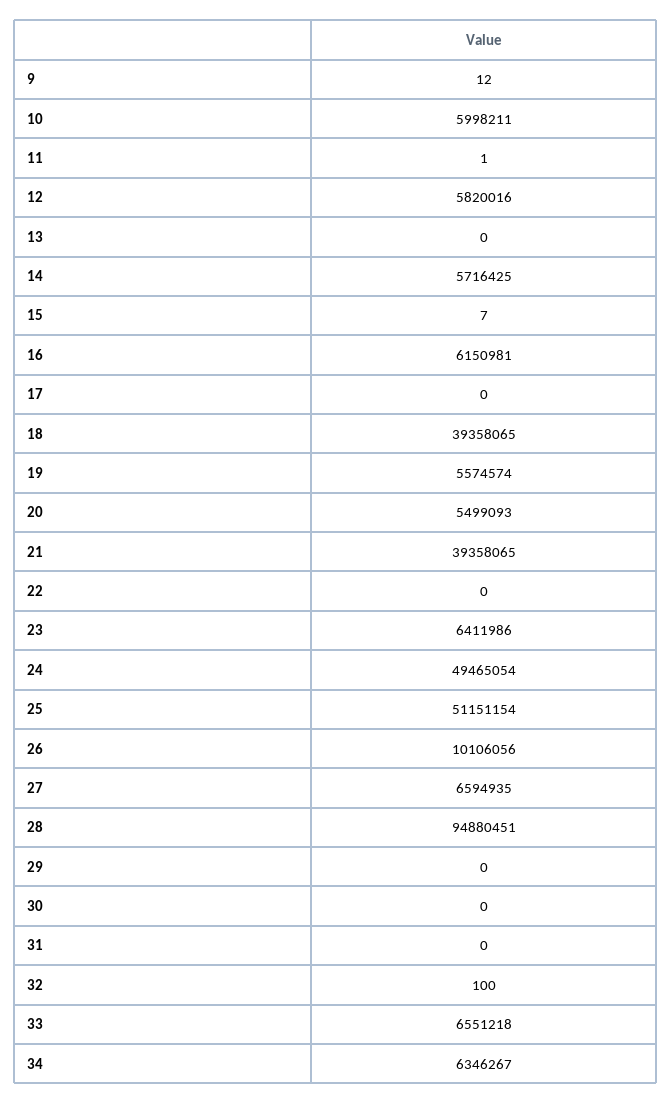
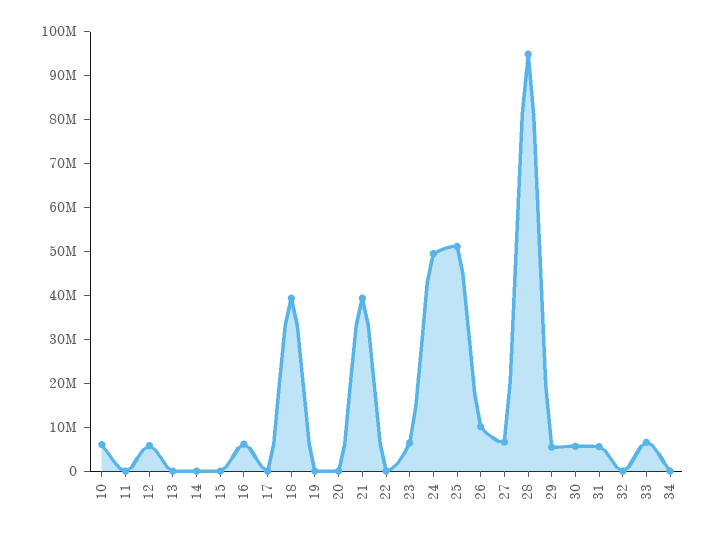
  {
-   "9": 12,
    "10": 5998211,
    "11": 1,
    "12": 5820016,
    "13": 0,
-   "14": 5716425,
+   "14": 0,
    "15": 7,
    "16": 6150981,
    "17": 0,
    "18": 39358065,
-   "19": 5574574,
+   "19": 0,
-   "20": 5499093,
+   "20": 0,
    "21": 39358065,
    "22": 0,
    "23": 6411986,
    "24": 49465054,
    "25": 51151154,
    "26": 10106056,
    "27": 6594935,
    "28": 94880451,
-   "29": 0,
+   "29": 6000000,
-   "30": 0,
+   "30": 6000000,
-   "31": 0,
+   "31": 6000000,
    "32": 100,
    "33": 6551218,
-   "34": 6346267
+   "34": 0
  }

